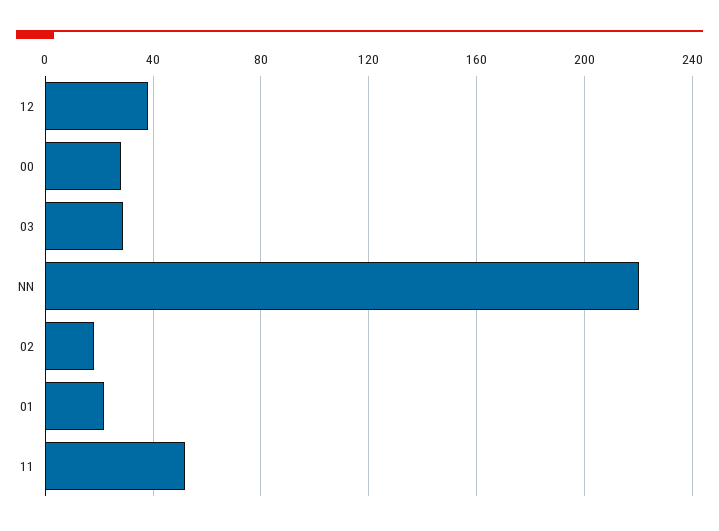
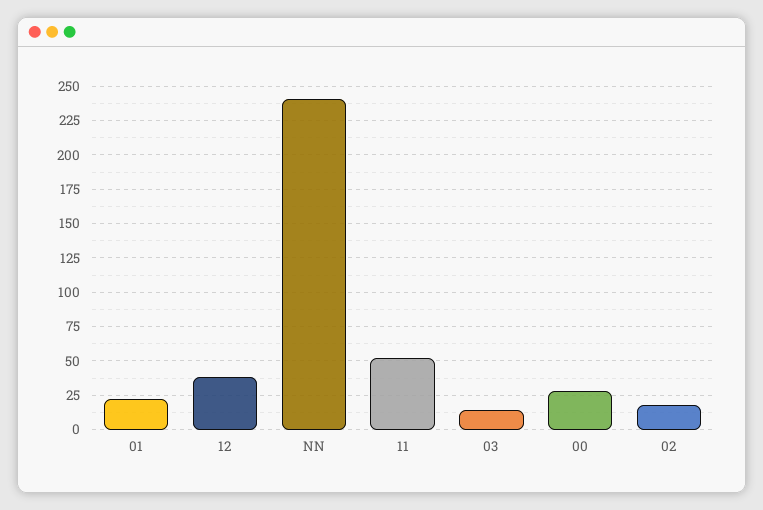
  {
    "12": 40,
    "00": 30,
-   "03": 30,
+   "03": 15,
-   "NN": 220,
+   "NN": 240,
    "02": 20,
    "01": 20,
    "11": 50
  }

